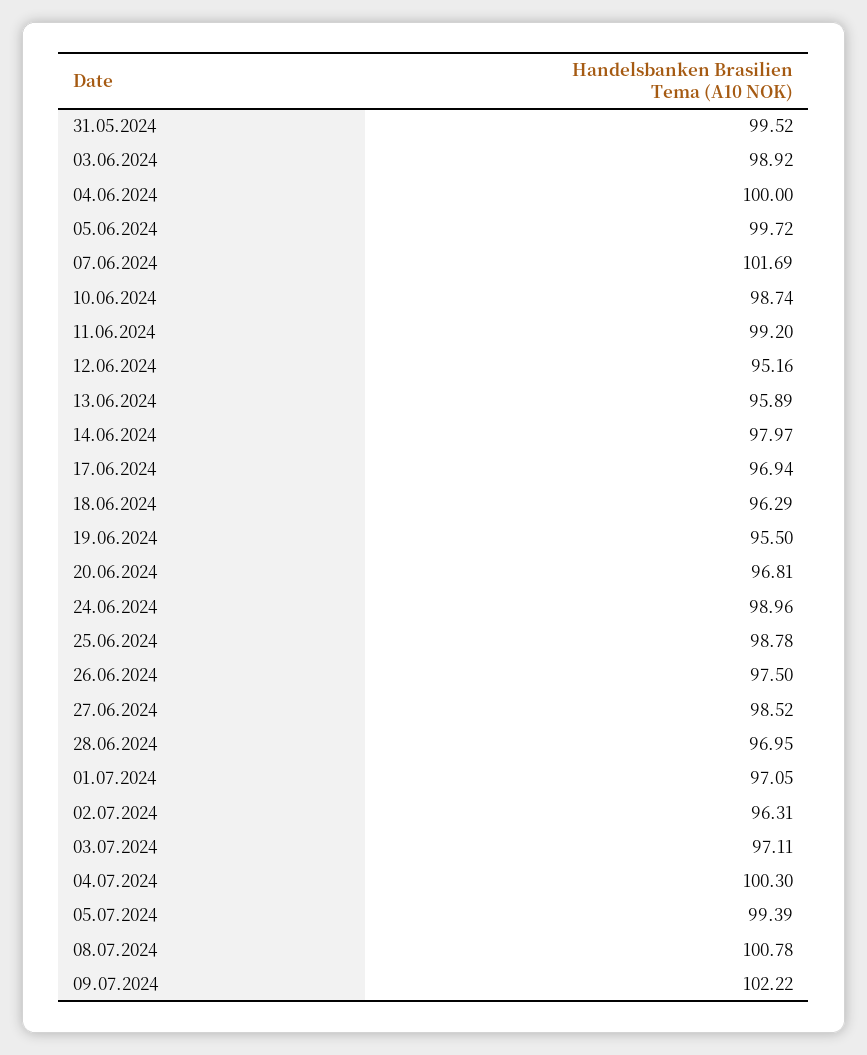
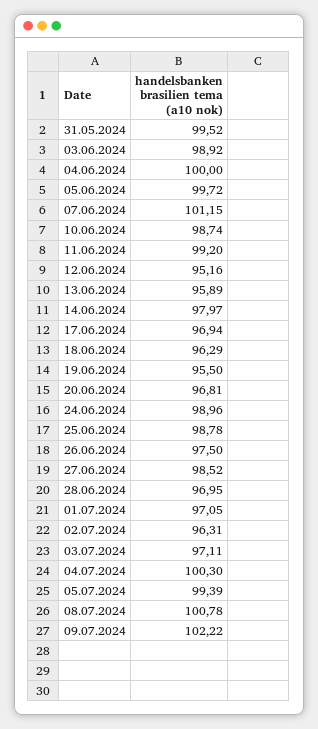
  {
    "31.05.2024": 99.52,
    "03.06.2024": 98.92,
    "04.06.2024": 100,
    "05.06.2024": 99.72,
-   "07.06.2024": 101.69,
+   "07.06.2024": 101.15,
    "10.06.2024": 98.74,
    "11.06.2024": 99.2,
    "12.06.2024": 95.16,
    "13.06.2024": 95.89,
    "14.06.2024": 97.97,
    "17.06.2024": 96.94,
    "18.06.2024": 96.29,
    "19.06.2024": 95.5,
    "20.06.2024": 96.81,
    "24.06.2024": 98.96,
    "25.06.2024": 98.78,
    "26.06.2024": 97.5,
    "27.06.2024": 98.52,
    "28.06.2024": 96.95,
    "01.07.2024": 97.05,
    "02.07.2024": 96.31,
    "03.07.2024": 97.11,
    "04.07.2024": 100.3,
    "05.07.2024": 99.39,
    "08.07.2024": 100.78,
    "09.07.2024": 102.22
  }

